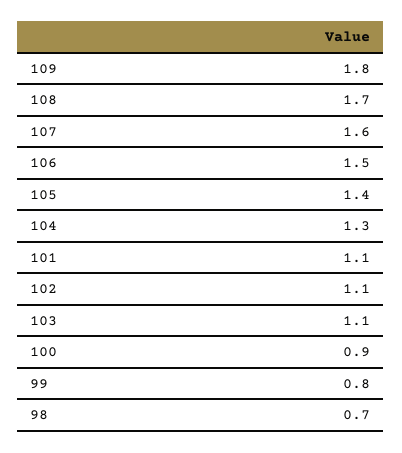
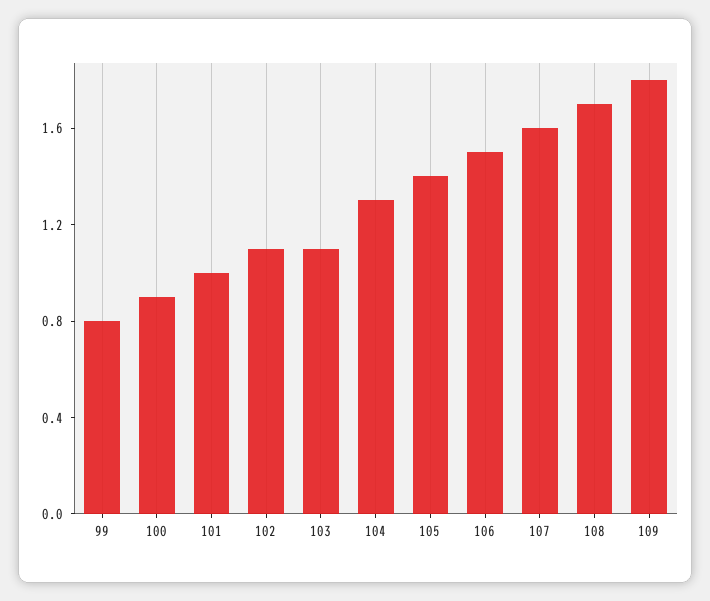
  {
    "109": 1.8,
    "108": 1.7,
    "107": 1.6,
    "106": 1.5,
    "105": 1.4,
    "104": 1.3,
-   "101": 1.1,
+   "101": 1,
    "102": 1.1,
    "103": 1.1,
    "100": 0.9,
-   "99": 0.8,
+   "99": 0.8
-   "98": 0.7
  }

